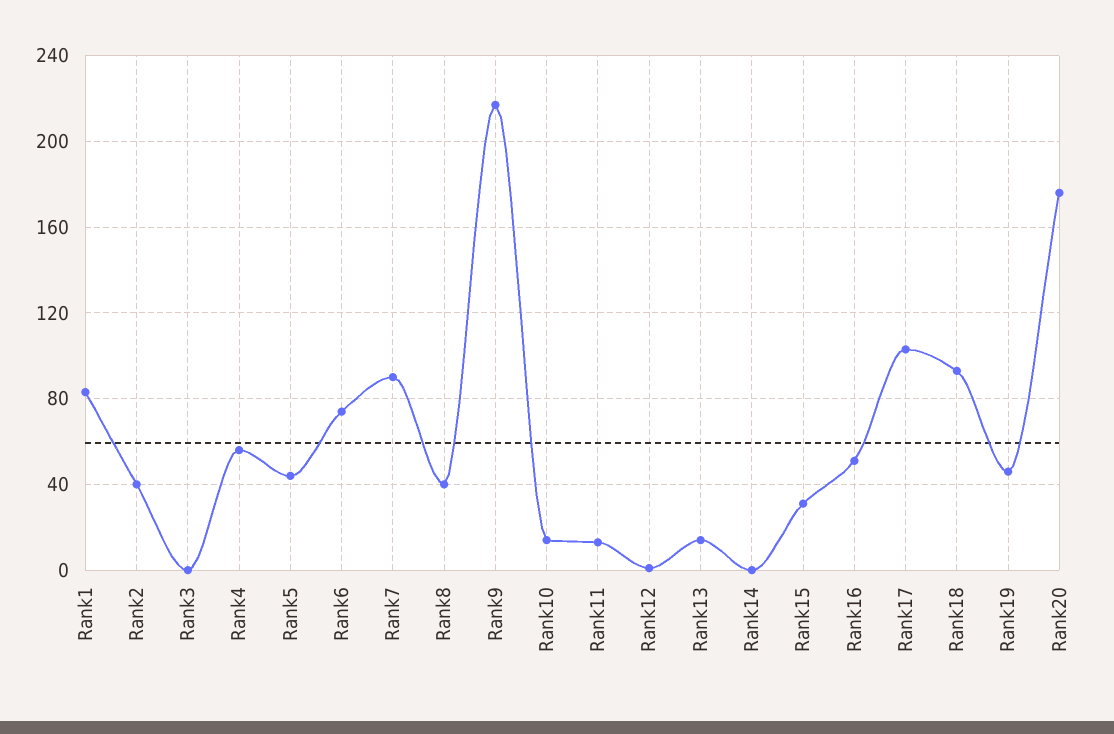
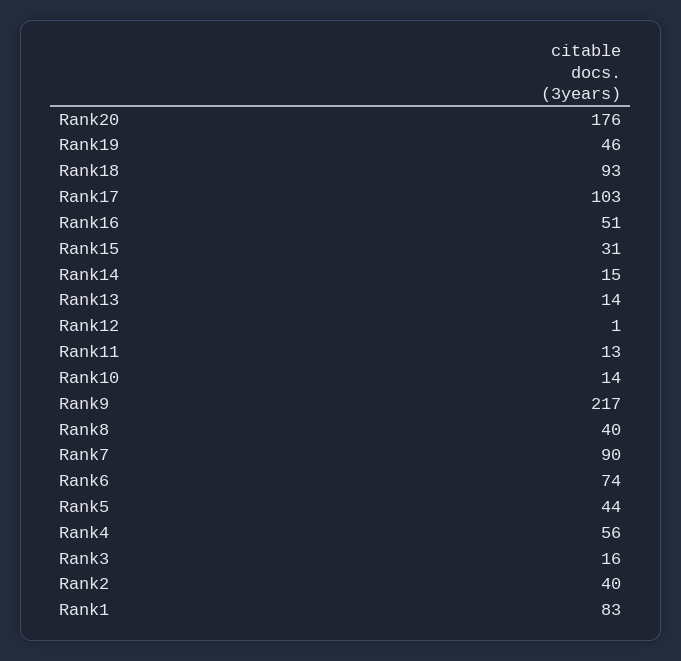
  {
    "Rank1": 83,
    "Rank2": 40,
-   "Rank3": 0,
+   "Rank3": 16,
    "Rank4": 56,
    "Rank5": 44,
    "Rank6": 74,
    "Rank7": 90,
    "Rank8": 40,
    "Rank9": 217,
    "Rank10": 14,
    "Rank11": 13,
    "Rank12": 1,
    "Rank13": 14,
-   "Rank14": 0,
+   "Rank14": 15,
    "Rank15": 31,
    "Rank16": 51,
    "Rank17": 103,
    "Rank18": 93,
    "Rank19": 46,
    "Rank20": 176
  }

